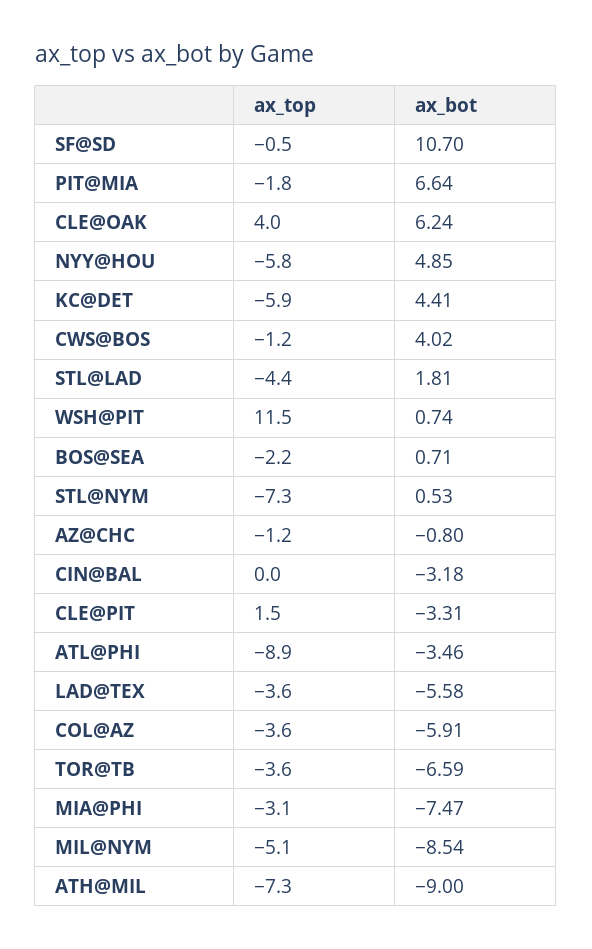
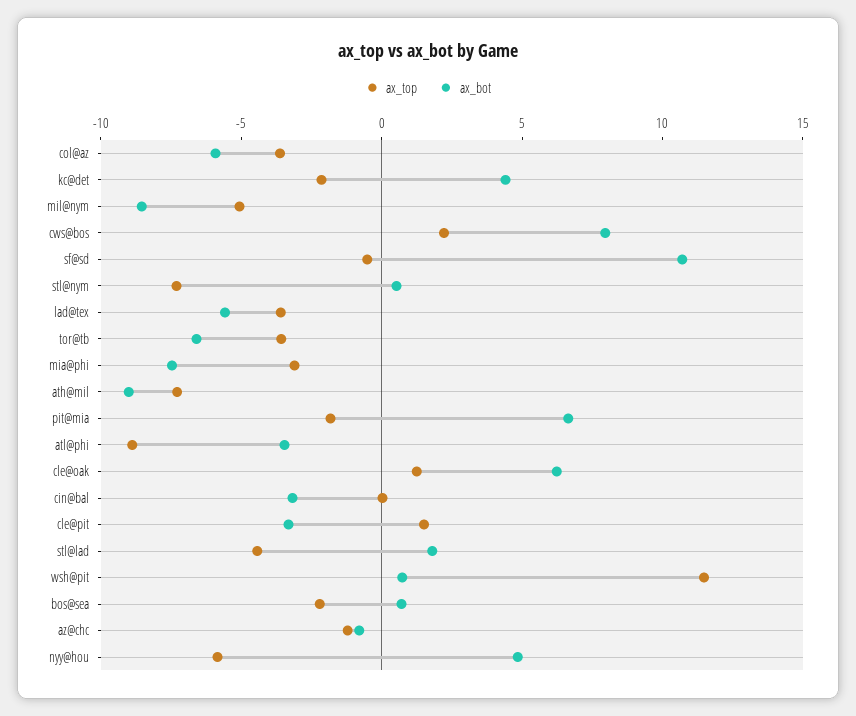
  {
    "ax_top": {
      "SF@SD": -0.5,
      "PIT@MIA": -1.8,
-     "CLE@OAK": 4,
+     "CLE@OAK": 1,
      "NYY@HOU": -5.8,
-     "KC@DET": -5.9,
+     "KC@DET": -2,
-     "CWS@BOS": -1.2,
+     "CWS@BOS": 2,
      "STL@LAD": -4.4,
      "WSH@PIT": 11.5,
      "BOS@SEA": -2.2,
      "STL@NYM": -7.3,
      "AZ@CHC": -1.2,
      "CIN@BAL": 0,
      "CLE@PIT": 1.5,
      "ATL@PHI": -8.9,
      "LAD@TEX": -3.6,
      "COL@AZ": -3.6,
      "TOR@TB": -3.6,
      "MIA@PHI": -3.1,
      "MIL@NYM": -5.1,
      "ATH@MIL": -7.3
    },
    "ax_bot": {
      "SF@SD": 10.7,
      "PIT@MIA": 6.64,
      "CLE@OAK": 6.24,
      "NYY@HOU": 4.85,
      "KC@DET": 4.41,
-     "CWS@BOS": 4.02,
+     "CWS@BOS": 8,
      "STL@LAD": 1.81,
      "WSH@PIT": 0.74,
      "BOS@SEA": 0.71,
      "STL@NYM": 0.53,
      "AZ@CHC": -0.8,
      "CIN@BAL": -3.18,
      "CLE@PIT": -3.31,
      "ATL@PHI": -3.46,
      "LAD@TEX": -5.58,
      "COL@AZ": -5.91,
      "TOR@TB": -6.59,
      "MIA@PHI": -7.47,
      "MIL@NYM": -8.54,
      "ATH@MIL": -9
    }
  }

